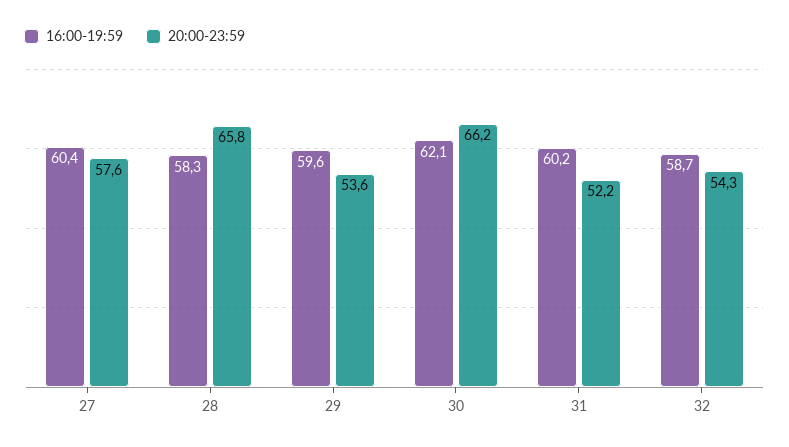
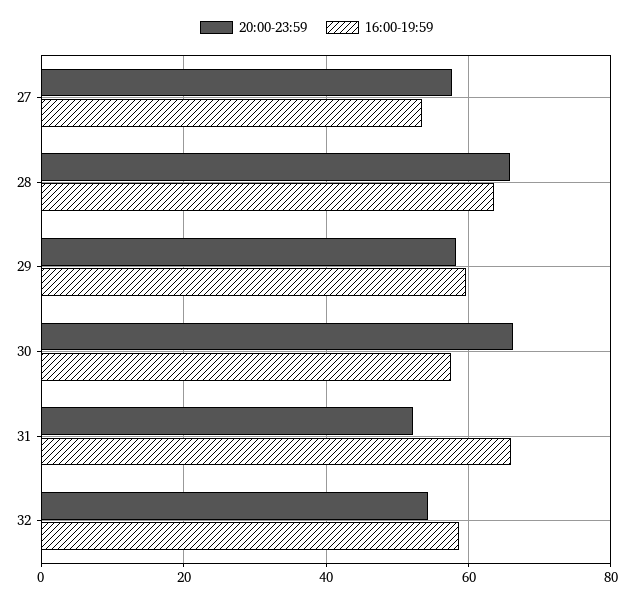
  {
    "16:00-19:59": {
-     "27": 60.4,
+     "27": 54,
-     "28": 58.3,
+     "28": 64,
      "29": 59.6,
-     "30": 62.1,
+     "30": 58,
-     "31": 60.2,
+     "31": 66,
      "32": 58.7
    },
    "20:00-23:59": {
      "27": 57.6,
      "28": 65.8,
-     "29": 53.6,
+     "29": 58,
      "30": 66.2,
      "31": 52.2,
      "32": 54.3
    }
  }

